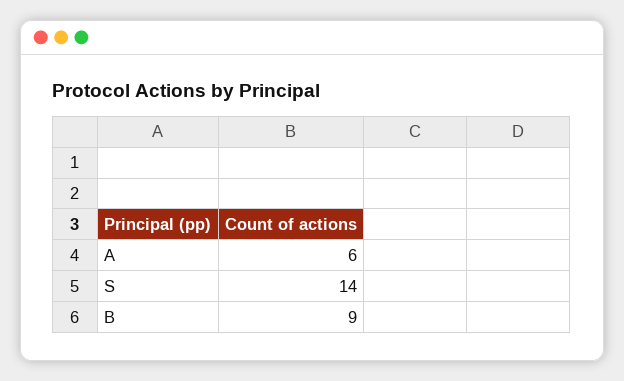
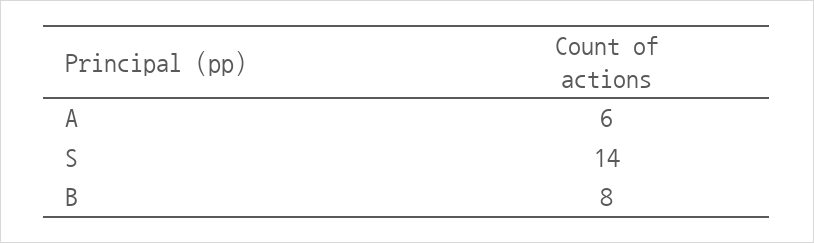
  {
    "A": 6,
    "S": 14,
-   "B": 9
+   "B": 8
  }

